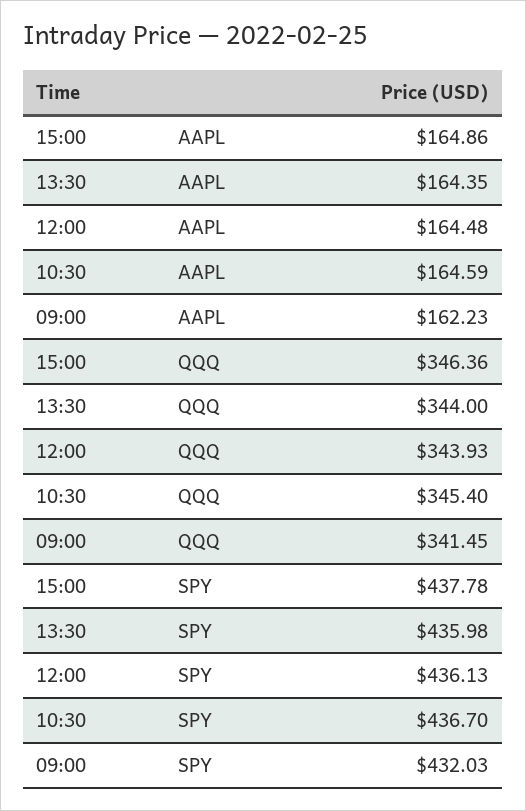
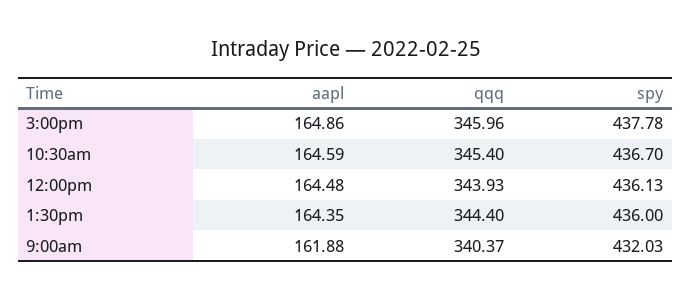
  {
    "15:00": {
      "AAPL": 164.86,
-     "QQQ": 346.36,
+     "QQQ": 345.96,
      "SPY": 437.78
    },
    "13:30": {
      "AAPL": 164.35,
-     "QQQ": 344,
+     "QQQ": 344.4,
-     "SPY": 435.98
+     "SPY": 436
    },
    "12:00": {
      "AAPL": 164.48,
      "QQQ": 343.93,
      "SPY": 436.13
    },
    "10:30": {
      "AAPL": 164.59,
      "QQQ": 345.4,
      "SPY": 436.7
    },
    "09:00": {
-     "AAPL": 162.23,
+     "AAPL": 161.88,
-     "QQQ": 341.45,
+     "QQQ": 340.37,
      "SPY": 432.03
    }
  }

